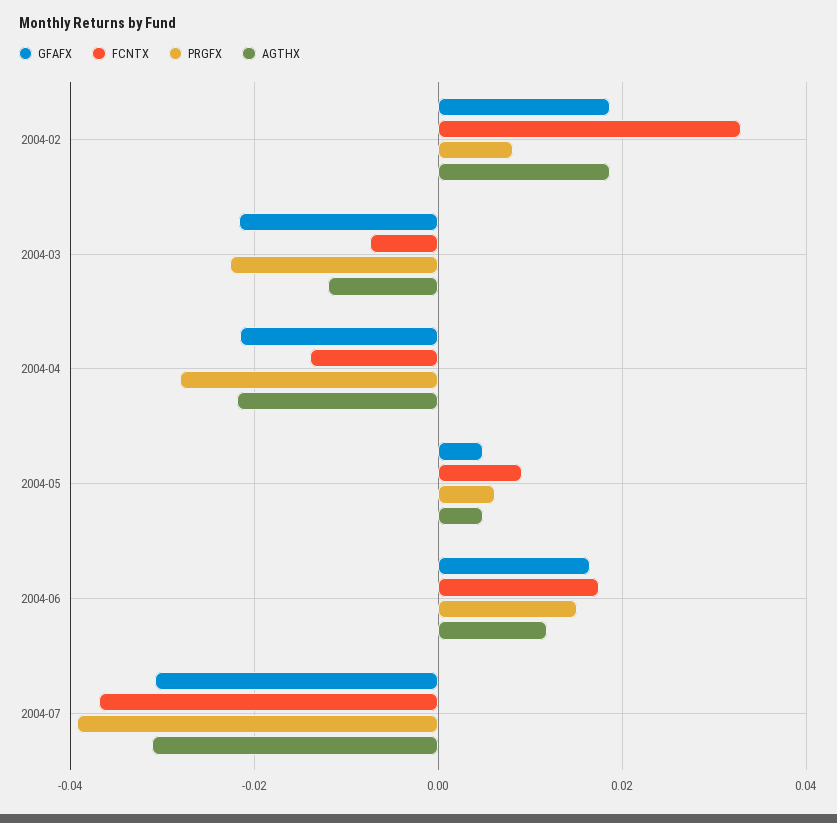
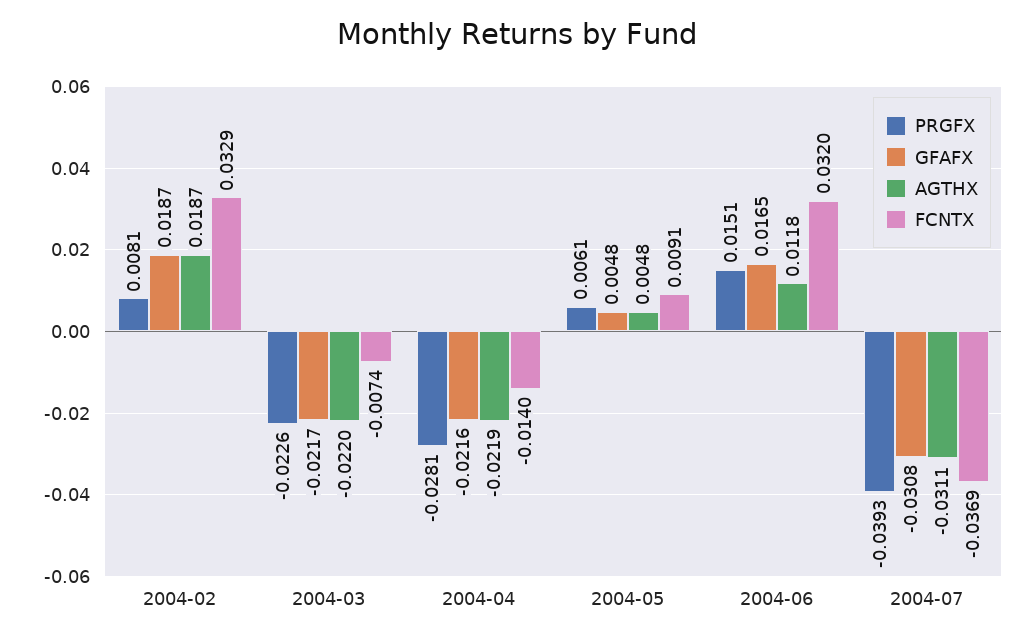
  {
    "GFAFX": {
      "2004-02": 0.0187,
      "2004-03": -0.0217,
      "2004-04": -0.0216,
      "2004-05": 0.0048,
      "2004-06": 0.0165,
      "2004-07": -0.0308
    },
    "FCNTX": {
      "2004-02": 0.0329,
      "2004-03": -0.0074,
      "2004-04": -0.014,
      "2004-05": 0.0091,
-     "2004-06": 0.018,
+     "2004-06": 0.032,
      "2004-07": -0.0369
    },
    "PRGFX": {
      "2004-02": 0.0081,
      "2004-03": -0.0226,
      "2004-04": -0.0281,
      "2004-05": 0.0061,
      "2004-06": 0.0151,
      "2004-07": -0.0393
    },
    "AGTHX": {
      "2004-02": 0.0187,
-     "2004-03": -0.012,
+     "2004-03": -0.022,
      "2004-04": -0.0219,
      "2004-05": 0.0048,
      "2004-06": 0.0118,
      "2004-07": -0.0311
    }
  }

